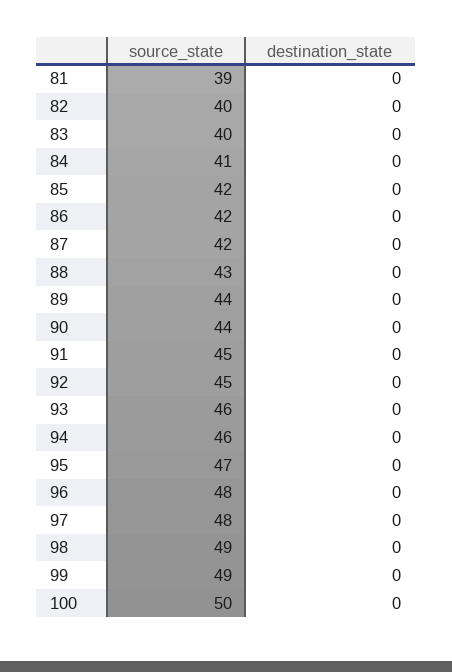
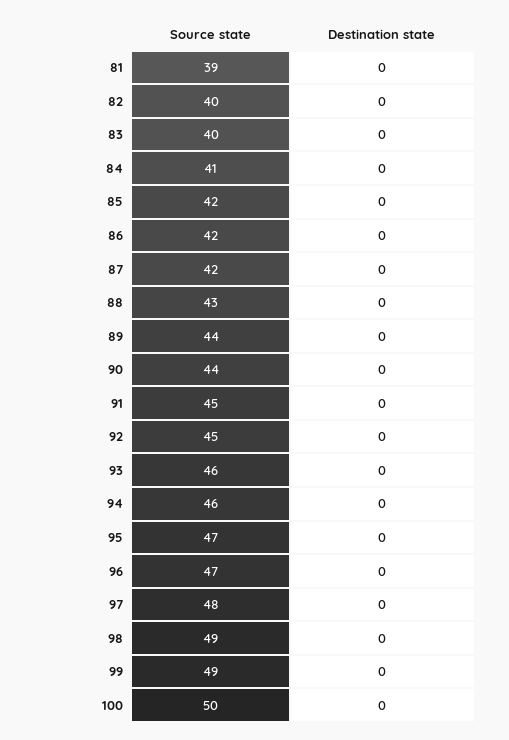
  {
    "source_state": {
      "81": 39,
      "82": 40,
      "83": 40,
      "84": 41,
      "85": 42,
      "86": 42,
      "87": 42,
      "88": 43,
      "89": 44,
      "90": 44,
      "91": 45,
      "92": 45,
      "93": 46,
      "94": 46,
      "95": 47,
-     "96": 48,
+     "96": 47,
      "97": 48,
      "98": 49,
      "99": 49,
      "100": 50
    },
    "destination_state": {
      "81": 0,
      "82": 0,
      "83": 0,
      "84": 0,
      "85": 0,
      "86": 0,
      "87": 0,
      "88": 0,
      "89": 0,
      "90": 0,
      "91": 0,
      "92": 0,
      "93": 0,
      "94": 0,
      "95": 0,
      "96": 0,
      "97": 0,
      "98": 0,
      "99": 0,
      "100": 0
    }
  }

